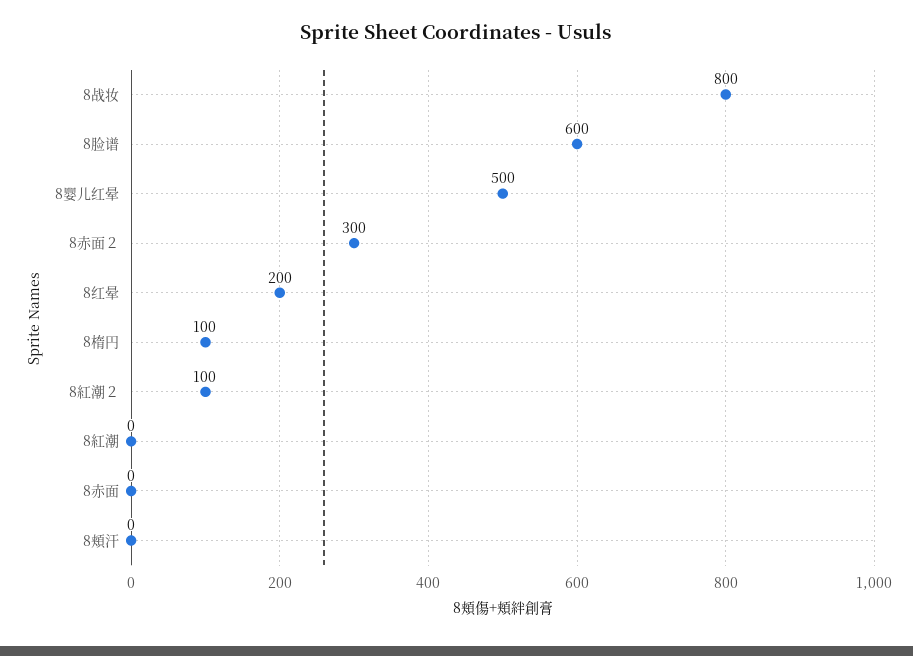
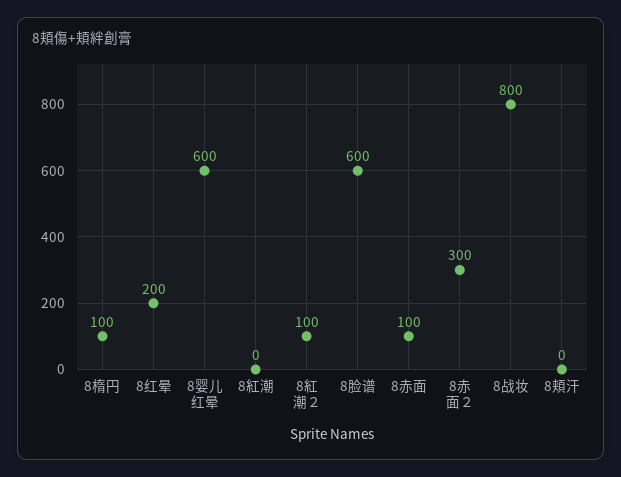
  {
    "8战妆": 800,
    "8脸谱": 600,
-   "8婴儿红晕": 500,
+   "8婴儿红晕": 600,
    "8赤面２": 300,
    "8红晕": 200,
    "8楕円": 100,
    "8紅潮２": 100,
    "8紅潮": 0,
-   "8赤面": 0,
+   "8赤面": 100,
    "8頬汗": 0
  }

